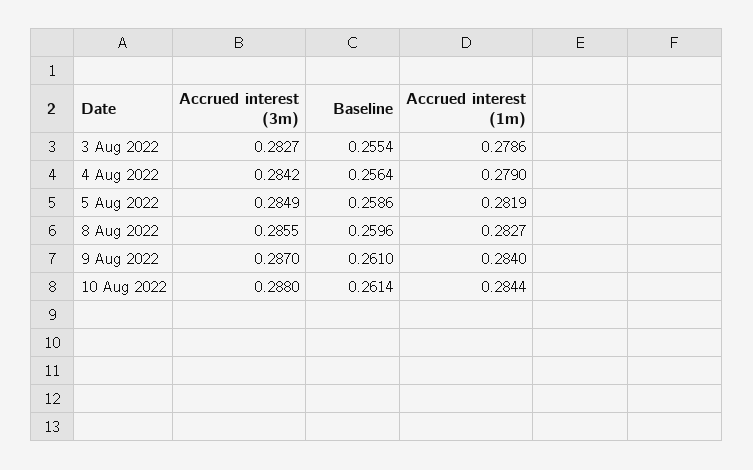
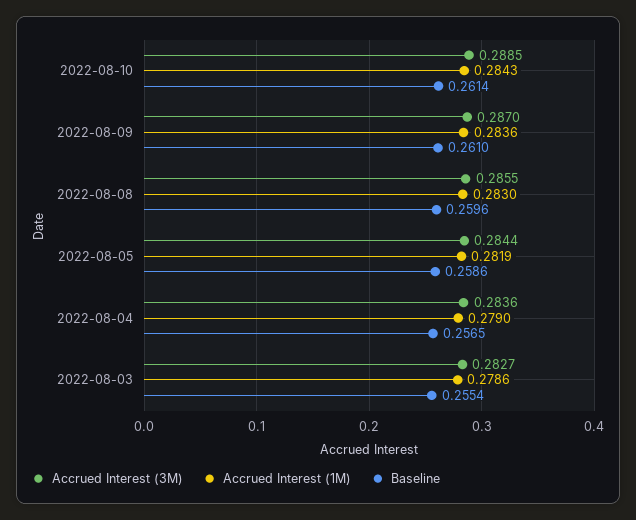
  {
    "Accrued interest (3m)": {
      "3 Aug 2022": 0.2827,
-     "4 Aug 2022": 0.2842,
+     "4 Aug 2022": 0.2836,
-     "5 Aug 2022": 0.2849,
+     "5 Aug 2022": 0.2844,
      "8 Aug 2022": 0.2855,
      "9 Aug 2022": 0.287,
-     "10 Aug 2022": 0.288
+     "10 Aug 2022": 0.2885
    },
    "Baseline": {
      "3 Aug 2022": 0.2554,
-     "4 Aug 2022": 0.2564,
+     "4 Aug 2022": 0.2565,
      "5 Aug 2022": 0.2586,
      "8 Aug 2022": 0.2596,
      "9 Aug 2022": 0.261,
      "10 Aug 2022": 0.2614
    },
    "Accrued interest (1m)": {
      "3 Aug 2022": 0.2786,
      "4 Aug 2022": 0.279,
      "5 Aug 2022": 0.2819,
-     "8 Aug 2022": 0.2827,
+     "8 Aug 2022": 0.283,
-     "9 Aug 2022": 0.284,
+     "9 Aug 2022": 0.2836,
-     "10 Aug 2022": 0.2844
+     "10 Aug 2022": 0.2843
    }
  }

